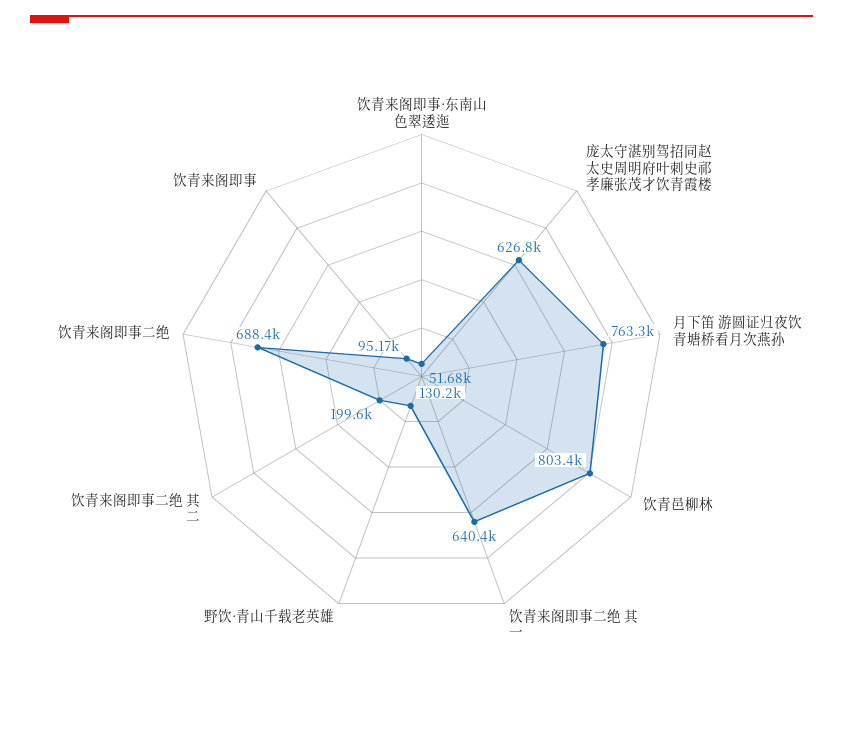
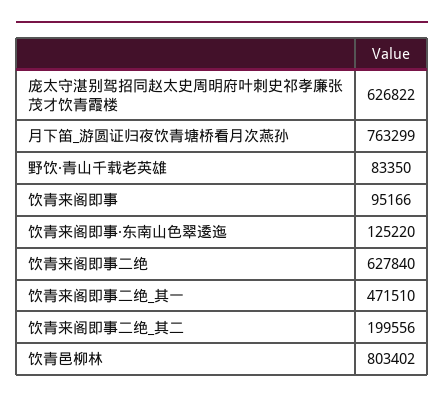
  {
-   "饮青来阁即事·东南山色翠逶迤": 51680,
+   "饮青来阁即事·东南山色翠逶迤": 125220,
    "庞太守湛别驾招同赵太史周明府叶刺史祁孝廉张茂才饮青霞楼": 626822,
    "月下笛 游圆证归夜饮青塘桥看月次燕孙": 763299,
    "饮青邑柳林": 803402,
-   "饮青来阁即事二绝 其一": 640400,
+   "饮青来阁即事二绝 其一": 471510,
-   "野饮·青山千载老英雄": 130200,
+   "野饮·青山千载老英雄": 83350,
    "饮青来阁即事二绝 其二": 199556,
-   "饮青来阁即事二绝": 688400,
+   "饮青来阁即事二绝": 627840,
    "饮青来阁即事": 95166
  }

